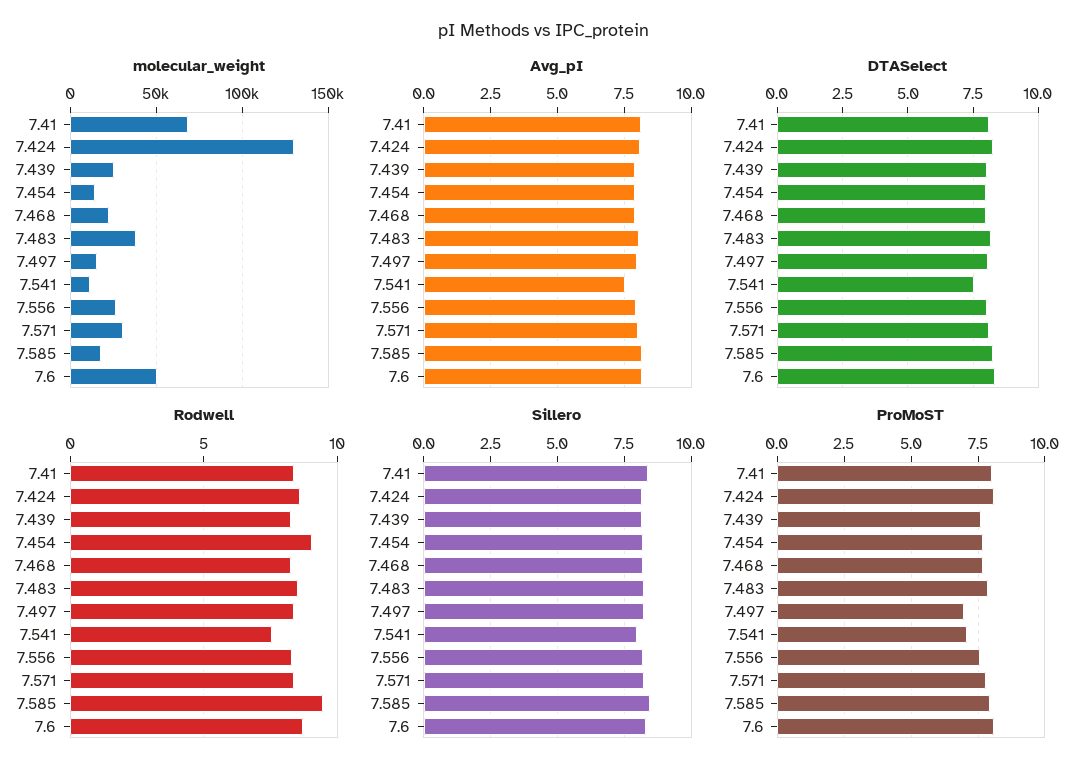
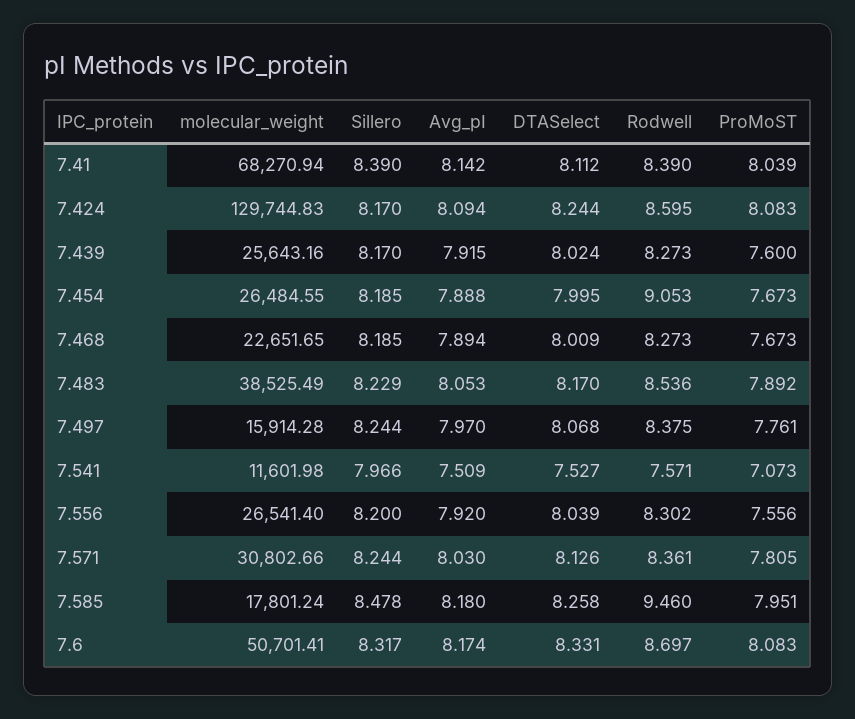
  {
    "molecular_weight": {
      "7.41": 68270.94,
      "7.424": 129744.83,
      "7.439": 25643.16,
-     "7.454": 15000,
+     "7.454": 26484.55,
      "7.468": 22651.65,
      "7.483": 38525.49,
      "7.497": 15914.28,
      "7.541": 11601.98,
      "7.556": 26541.4,
      "7.571": 30802.66,
      "7.585": 17801.24,
      "7.6": 50701.41
    },
    "Avg_pI": {
      "7.41": 8.142,
      "7.424": 8.094,
      "7.439": 7.915,
      "7.454": 7.888,
      "7.468": 7.894,
      "7.483": 8.053,
      "7.497": 7.97,
      "7.541": 7.509,
      "7.556": 7.92,
      "7.571": 8.03,
      "7.585": 8.18,
      "7.6": 8.174
    },
    "DTASelect": {
      "7.41": 8.112,
      "7.424": 8.244,
      "7.439": 8.024,
      "7.454": 7.995,
      "7.468": 8.009,
      "7.483": 8.17,
      "7.497": 8.068,
      "7.541": 7.527,
      "7.556": 8.039,
      "7.571": 8.126,
      "7.585": 8.258,
      "7.6": 8.331
    },
    "Rodwell": {
      "7.41": 8.39,
      "7.424": 8.595,
      "7.439": 8.273,
      "7.454": 9.053,
      "7.468": 8.273,
      "7.483": 8.536,
      "7.497": 8.375,
      "7.541": 7.571,
      "7.556": 8.302,
      "7.571": 8.361,
      "7.585": 9.46,
      "7.6": 8.697
    },
    "Sillero": {
      "7.41": 8.39,
      "7.424": 8.17,
      "7.439": 8.17,
      "7.454": 8.185,
      "7.468": 8.185,
      "7.483": 8.229,
      "7.497": 8.244,
      "7.541": 7.966,
      "7.556": 8.2,
      "7.571": 8.244,
      "7.585": 8.478,
      "7.6": 8.317
    },
    "ProMoST": {
      "7.41": 8.039,
      "7.424": 8.083,
      "7.439": 7.6,
      "7.454": 7.673,
      "7.468": 7.673,
      "7.483": 7.892,
-     "7.497": 7,
+     "7.497": 7.761,
      "7.541": 7.073,
      "7.556": 7.556,
      "7.571": 7.805,
      "7.585": 7.951,
      "7.6": 8.083
    }
  }

